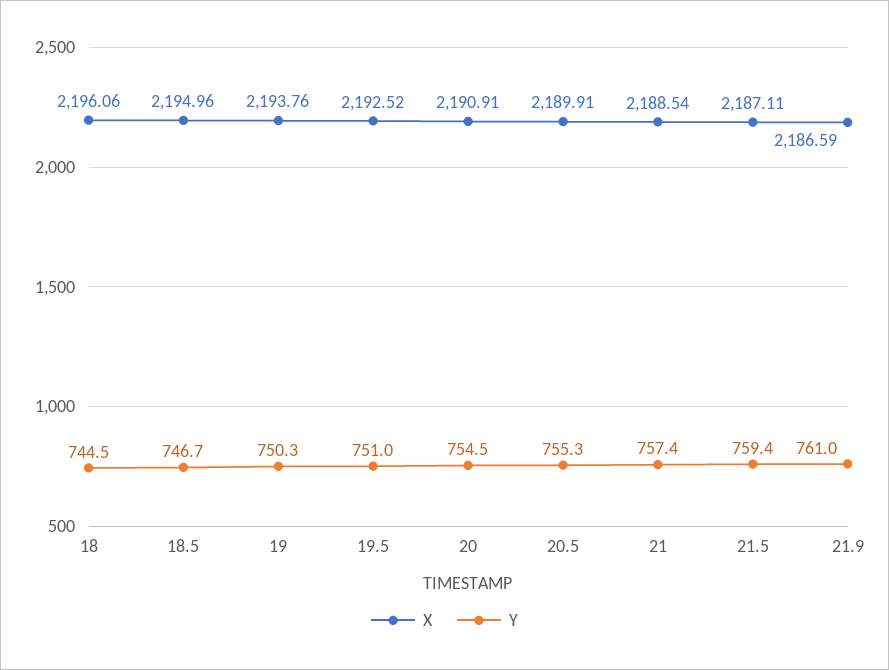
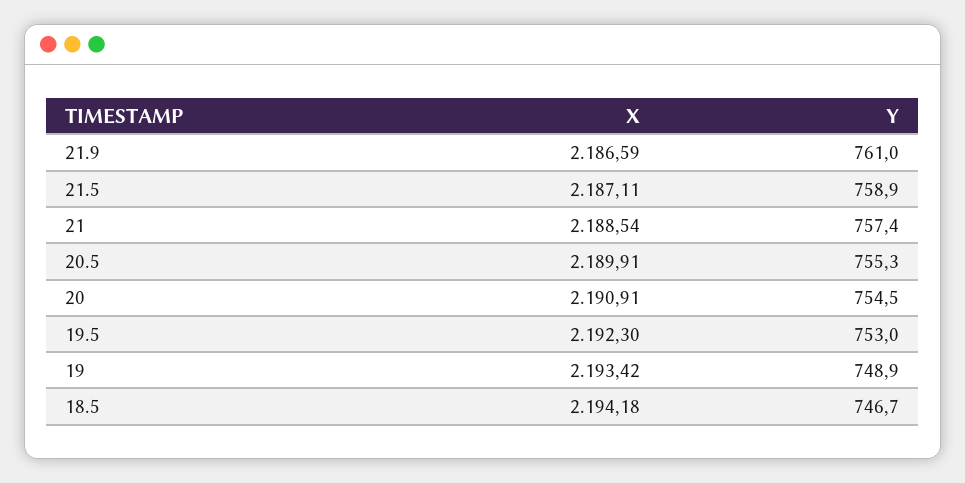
  {
    "X": {
-     "18": 2196.06,
-     "18.5": 2194.96,
+     "18.5": 2194.18,
-     "19": 2193.76,
+     "19": 2193.42,
-     "19.5": 2192.52,
+     "19.5": 2192.3,
      "20": 2190.91,
      "20.5": 2189.91,
      "21": 2188.54,
      "21.5": 2187.11,
      "21.9": 2186.59
    },
    "Y": {
-     "18": 744.5,
      "18.5": 746.7,
-     "19": 750.3,
+     "19": 748.9,
-     "19.5": 751,
+     "19.5": 753,
      "20": 754.5,
      "20.5": 755.3,
      "21": 757.4,
-     "21.5": 759.4,
+     "21.5": 758.9,
      "21.9": 761
    }
  }

